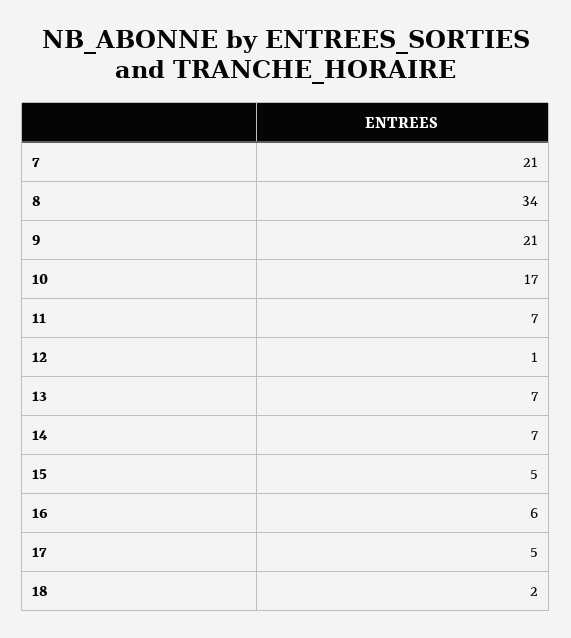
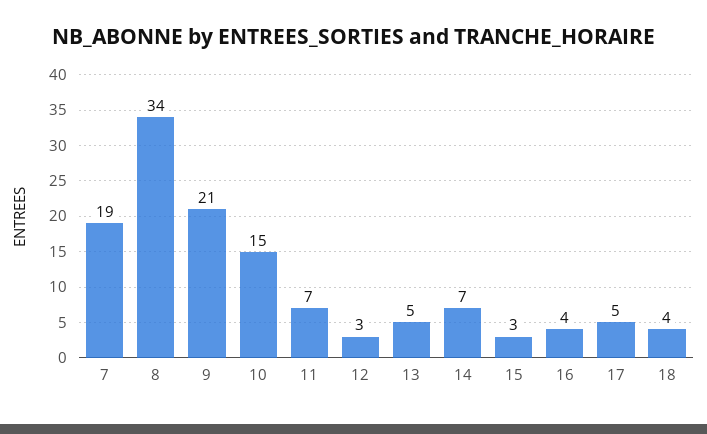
  {
-   "7": 21,
+   "7": 19,
    "8": 34,
    "9": 21,
-   "10": 17,
+   "10": 15,
    "11": 7,
-   "12": 1,
+   "12": 3,
-   "13": 7,
+   "13": 5,
    "14": 7,
-   "15": 5,
+   "15": 3,
-   "16": 6,
+   "16": 4,
    "17": 5,
-   "18": 2
+   "18": 4
  }

